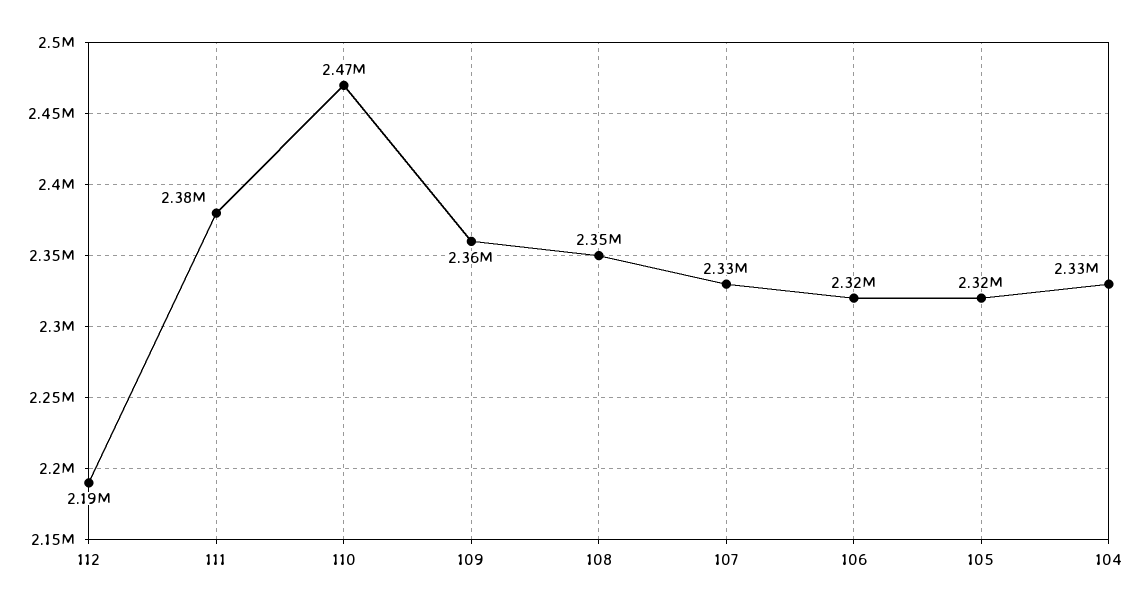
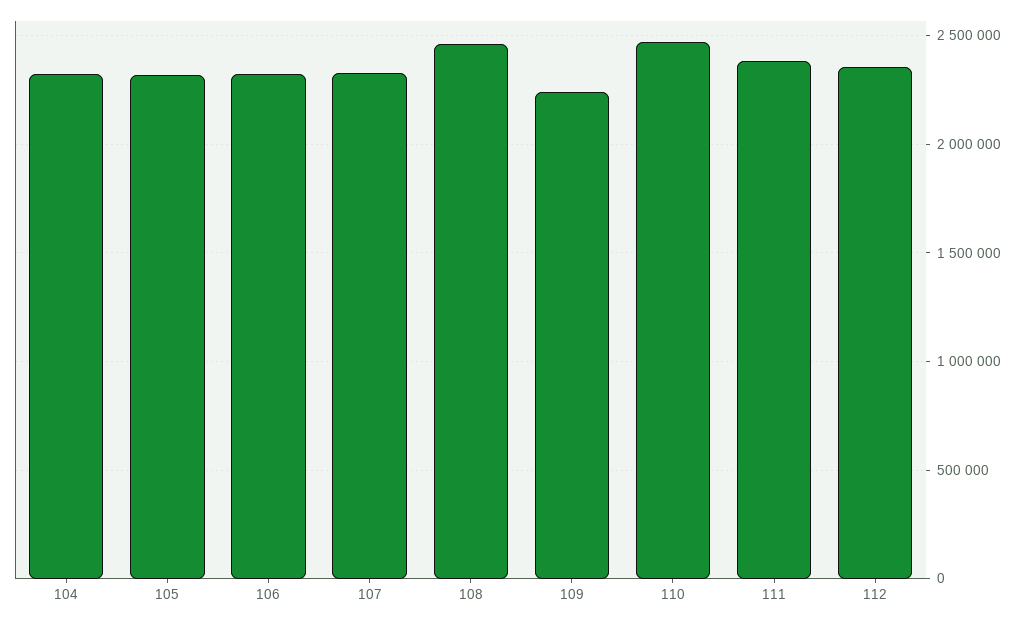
  {
-   "112": 2190000,
+   "112": 2350000,
    "111": 2380000,
    "110": 2470000,
-   "109": 2360000,
+   "109": 2250000,
-   "108": 2350000,
+   "108": 2450000,
    "107": 2330000,
    "106": 2320000,
    "105": 2320000,
    "104": 2330000
  }

